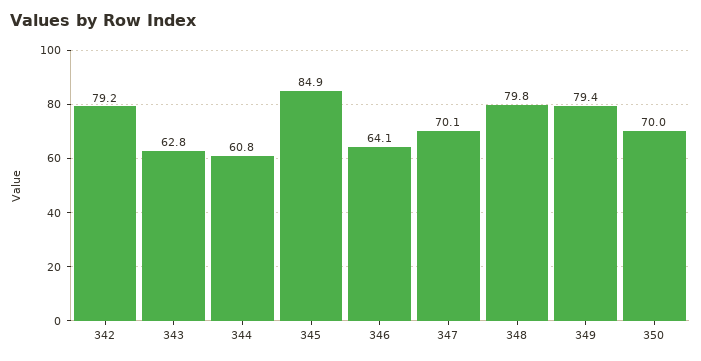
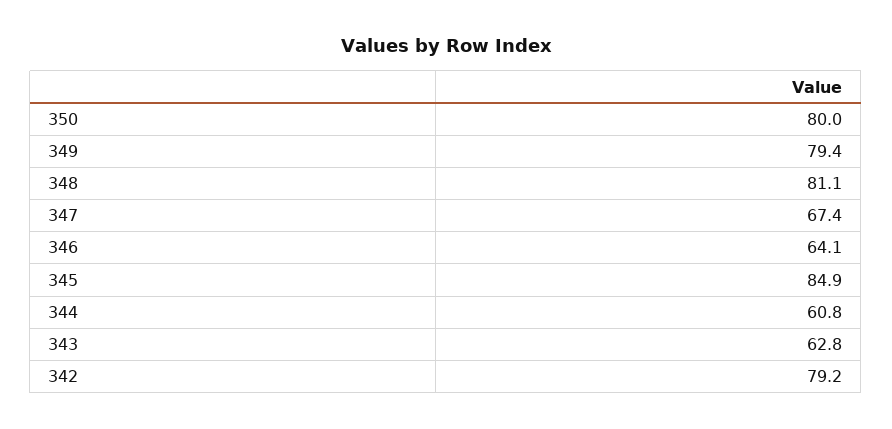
  {
    "342": 79.2,
    "343": 62.8,
    "344": 60.8,
    "345": 84.9,
    "346": 64.1,
-   "347": 70.1,
+   "347": 67.4,
-   "348": 79.8,
+   "348": 81.1,
    "349": 79.4,
-   "350": 70
+   "350": 80
  }

